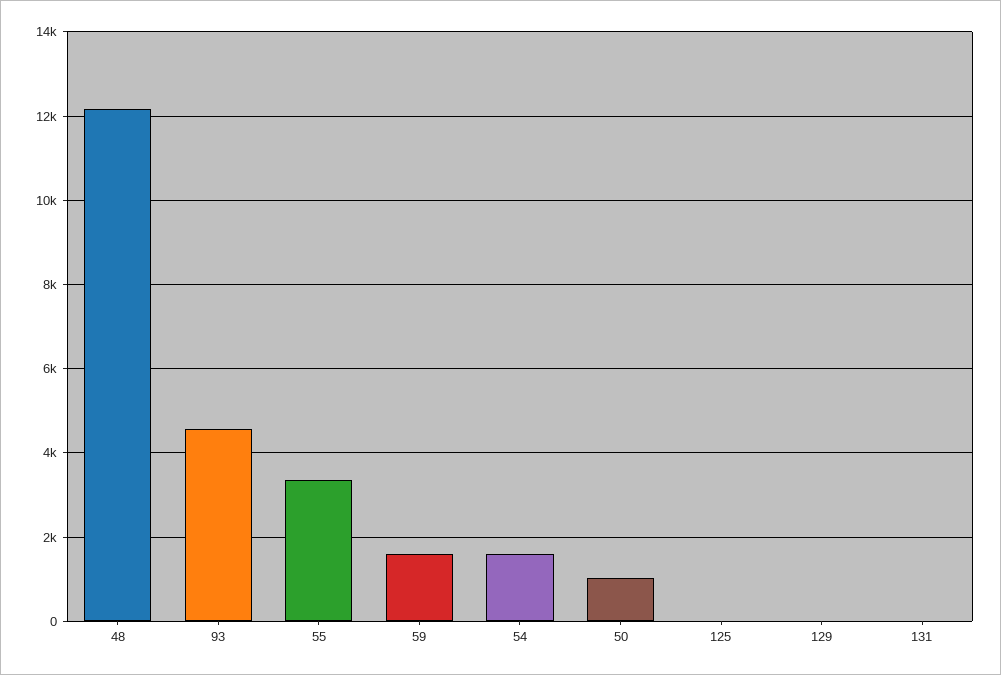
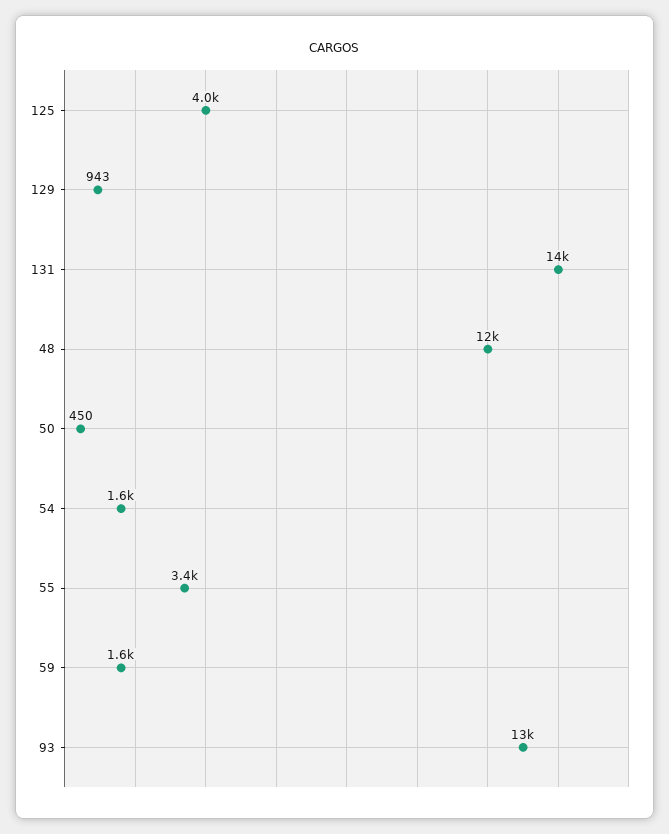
  {
    "48": 12000,
-   "93": 4600,
+   "93": 13000,
    "55": 3400,
    "59": 1600,
    "54": 1600,
-   "50": 1000,
+   "50": 450,
-   "125": 0,
+   "125": 4000,
-   "129": 0,
+   "129": 943,
-   "131": 0
+   "131": 14000
  }

